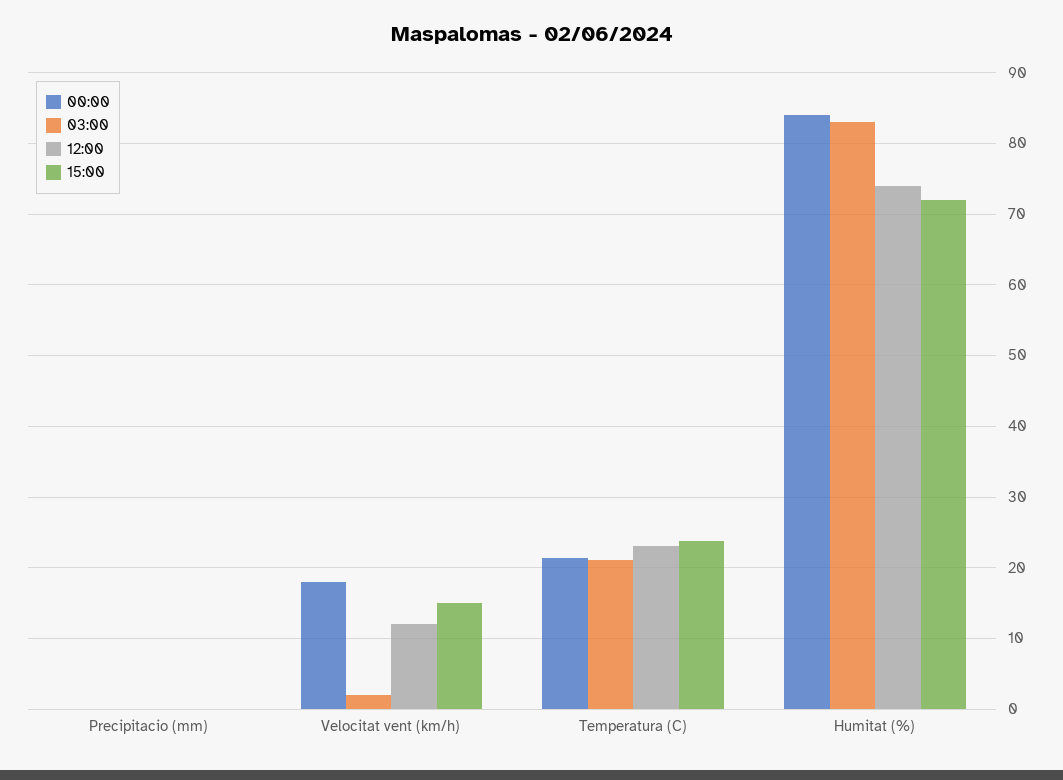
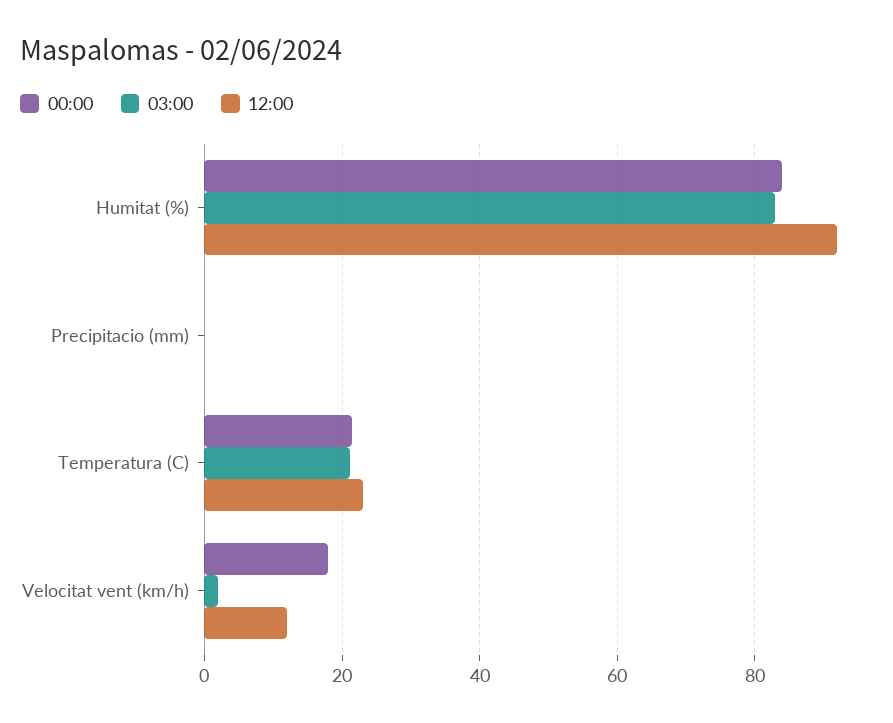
  {
    "00:00": {
      "Precipitacio (mm)": 0,
      "Velocitat vent (km/h)": 18,
      "Temperatura (C)": 21,
      "Humitat (%)": 84
    },
    "03:00": {
      "Precipitacio (mm)": 0,
      "Velocitat vent (km/h)": 2,
      "Temperatura (C)": 21,
      "Humitat (%)": 83
    },
    "12:00": {
      "Precipitacio (mm)": 0,
      "Velocitat vent (km/h)": 12,
      "Temperatura (C)": 23,
-     "Humitat (%)": 74
+     "Humitat (%)": 92
-   },
+   }
-   "15:00": {
-     "Precipitacio (mm)": 0,
-     "Velocitat vent (km/h)": 15,
-     "Temperatura (C)": 24,
-     "Humitat (%)": 72
-   }
  }

